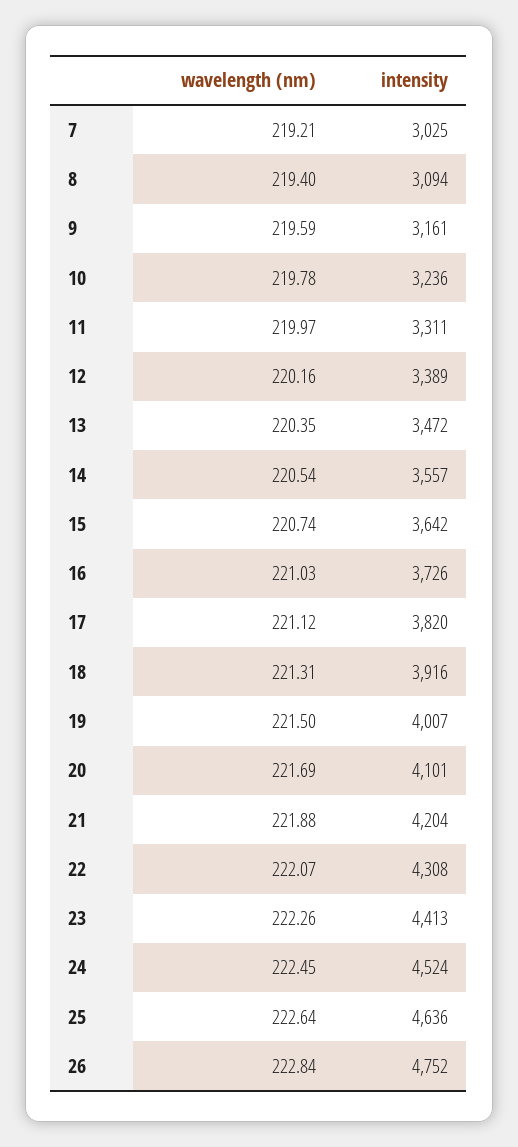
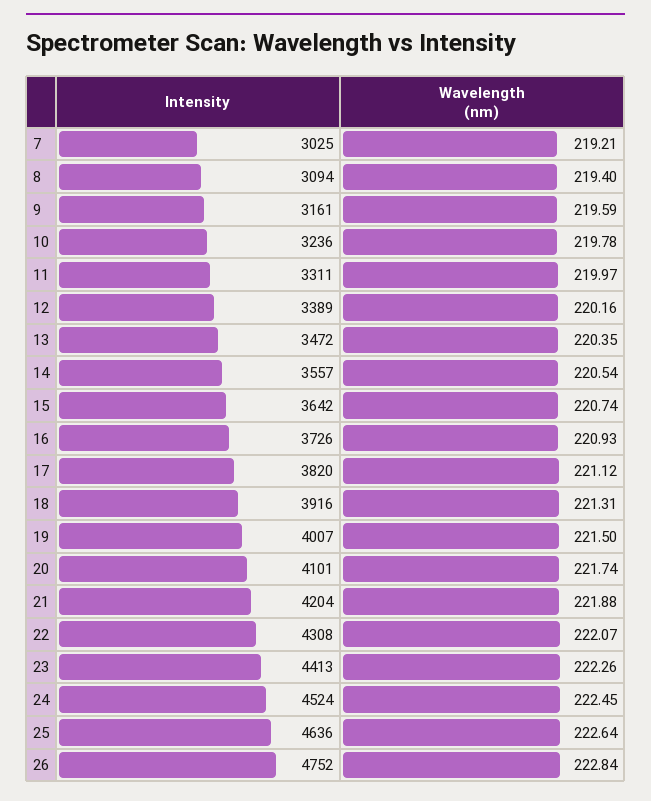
  {
    "wavelength (nm)": {
      "7": 219.21,
      "8": 219.4,
      "9": 219.59,
      "10": 219.78,
      "11": 219.97,
      "12": 220.16,
      "13": 220.35,
      "14": 220.54,
      "15": 220.74,
-     "16": 221.03,
+     "16": 220.93,
      "17": 221.12,
      "18": 221.31,
      "19": 221.5,
-     "20": 221.69,
+     "20": 221.74,
      "21": 221.88,
      "22": 222.07,
      "23": 222.26,
      "24": 222.45,
      "25": 222.64,
      "26": 222.84
    },
    "intensity": {
      "7": 3025,
      "8": 3094,
      "9": 3161,
      "10": 3236,
      "11": 3311,
      "12": 3389,
      "13": 3472,
      "14": 3557,
      "15": 3642,
      "16": 3726,
      "17": 3820,
      "18": 3916,
      "19": 4007,
      "20": 4101,
      "21": 4204,
      "22": 4308,
      "23": 4413,
      "24": 4524,
      "25": 4636,
      "26": 4752
    }
  }

